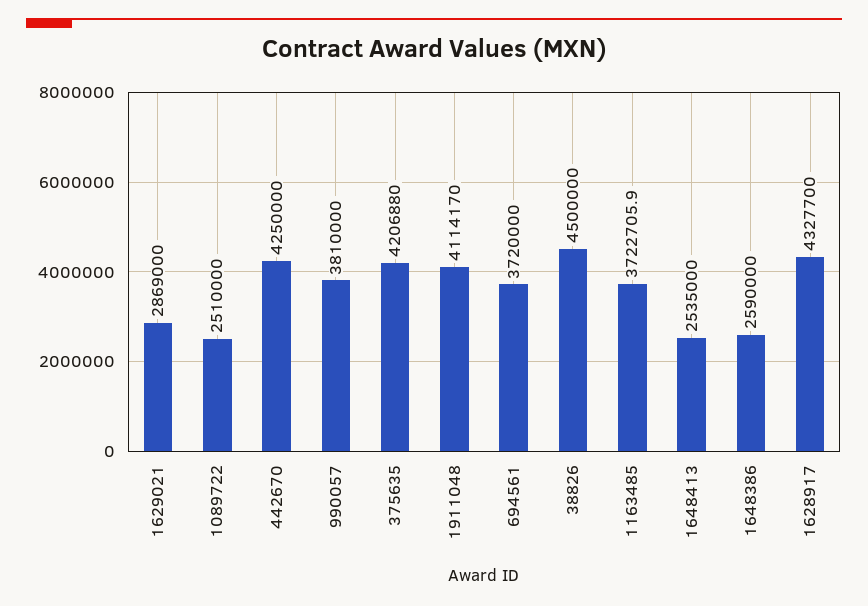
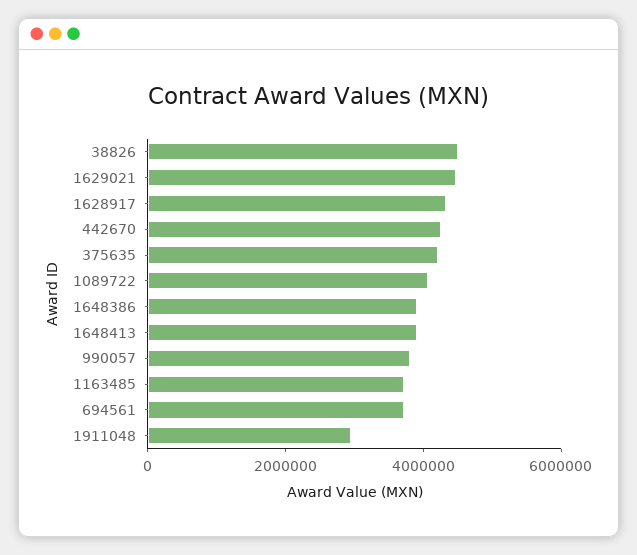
  {
-   "1629021": 2869000,
+   "1629021": 4500000,
-   "1089722": 2510000,
+   "1089722": 4000000,
    "442670": 4250000,
    "990057": 3810000,
    "375635": 4206880,
-   "1911048": 4114170,
+   "1911048": 3000000,
    "694561": 3720000,
    "38826": 4500000,
    "1163485": 3722705.9,
-   "1648413": 2535000,
+   "1648413": 4000000,
-   "1648386": 2590000,
+   "1648386": 4000000,
    "1628917": 4327700
  }

